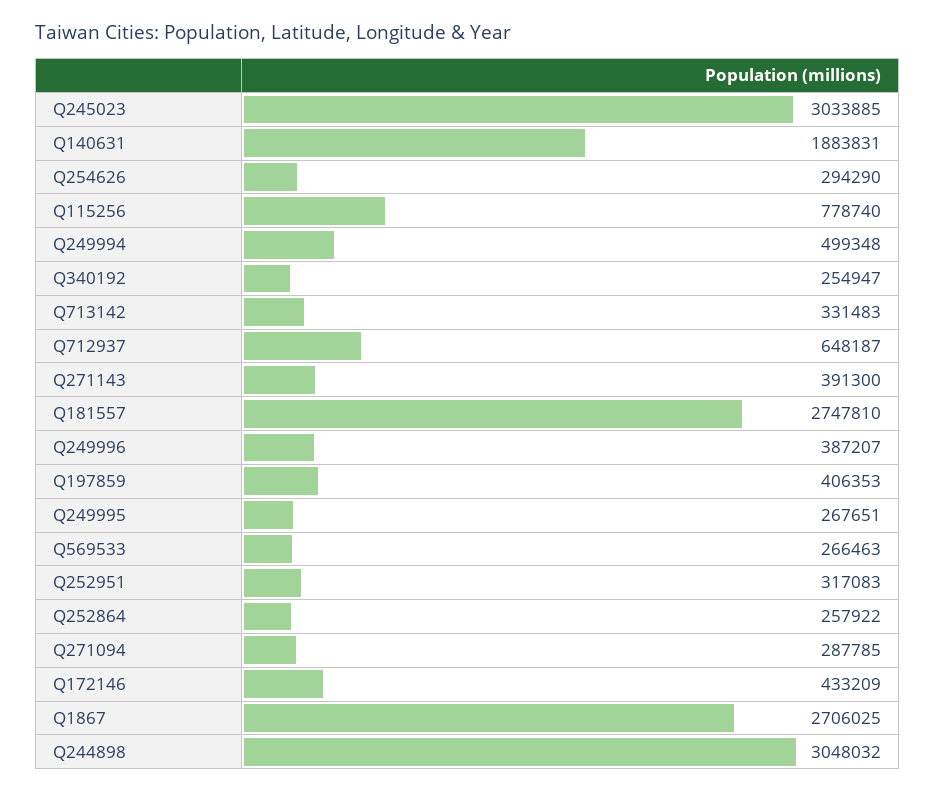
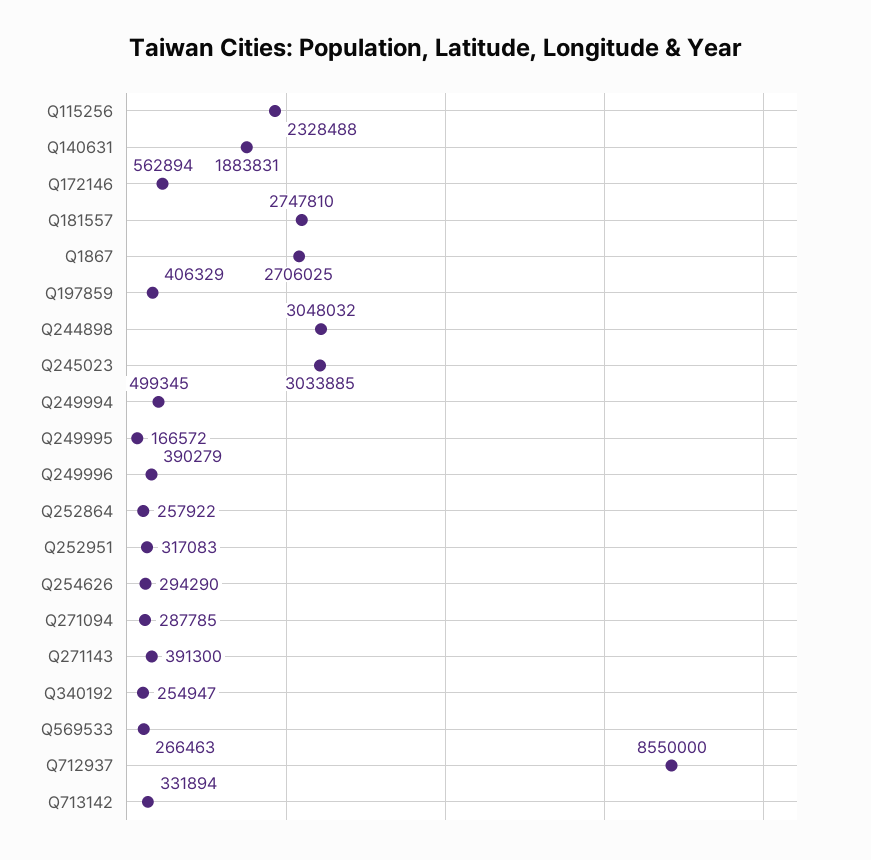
  {
    "Q245023": 3033885,
    "Q140631": 1883831,
    "Q254626": 294290,
-   "Q115256": 778740,
+   "Q115256": 2328488,
-   "Q249994": 499348,
+   "Q249994": 499345,
    "Q340192": 254947,
-   "Q713142": 331483,
+   "Q713142": 331894,
-   "Q712937": 648187,
+   "Q712937": 8550000,
    "Q271143": 391300,
    "Q181557": 2747810,
-   "Q249996": 387207,
+   "Q249996": 390279,
-   "Q197859": 406353,
+   "Q197859": 406329,
-   "Q249995": 267651,
+   "Q249995": 166572,
    "Q569533": 266463,
    "Q252951": 317083,
    "Q252864": 257922,
    "Q271094": 287785,
-   "Q172146": 433209,
+   "Q172146": 562894,
    "Q1867": 2706025,
    "Q244898": 3048032
  }

